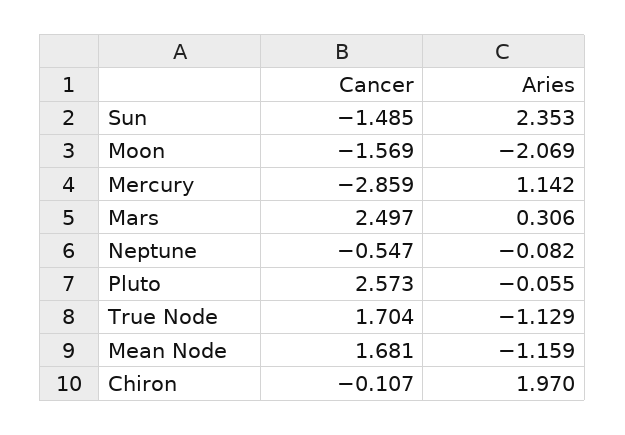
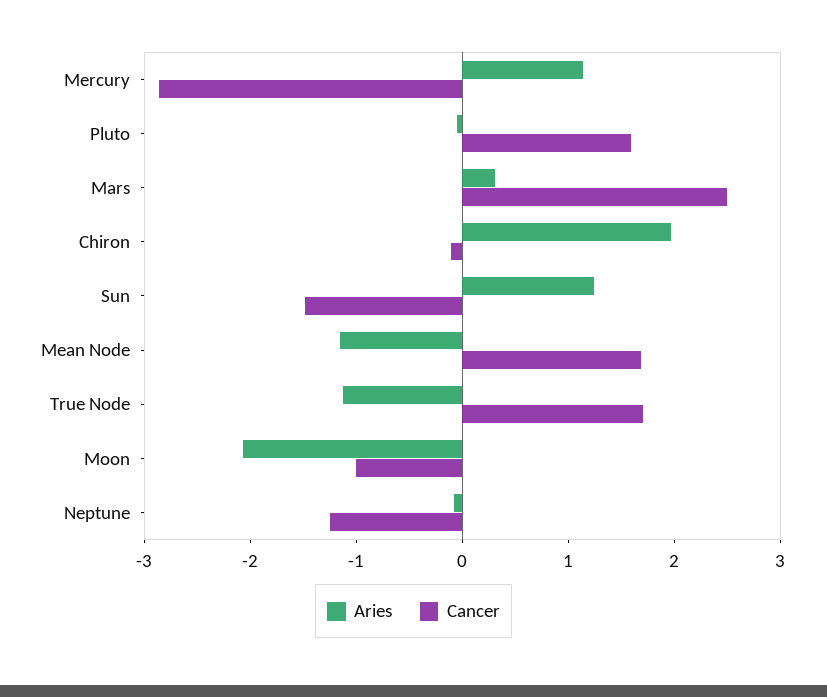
  {
    "Cancer": {
      "Sun": -1.485,
-     "Moon": -1.569,
+     "Moon": -1,
      "Mercury": -2.859,
      "Mars": 2.497,
-     "Neptune": -0.547,
+     "Neptune": -1.2,
-     "Pluto": 2.573,
+     "Pluto": 1.6,
      "True Node": 1.704,
      "Mean Node": 1.681,
      "Chiron": -0.107
    },
    "Aries": {
-     "Sun": 2.353,
+     "Sun": 1.2,
      "Moon": -2.069,
      "Mercury": 1.142,
      "Mars": 0.306,
      "Neptune": -0.082,
      "Pluto": -0.055,
      "True Node": -1.129,
      "Mean Node": -1.159,
      "Chiron": 1.97
    }
  }

